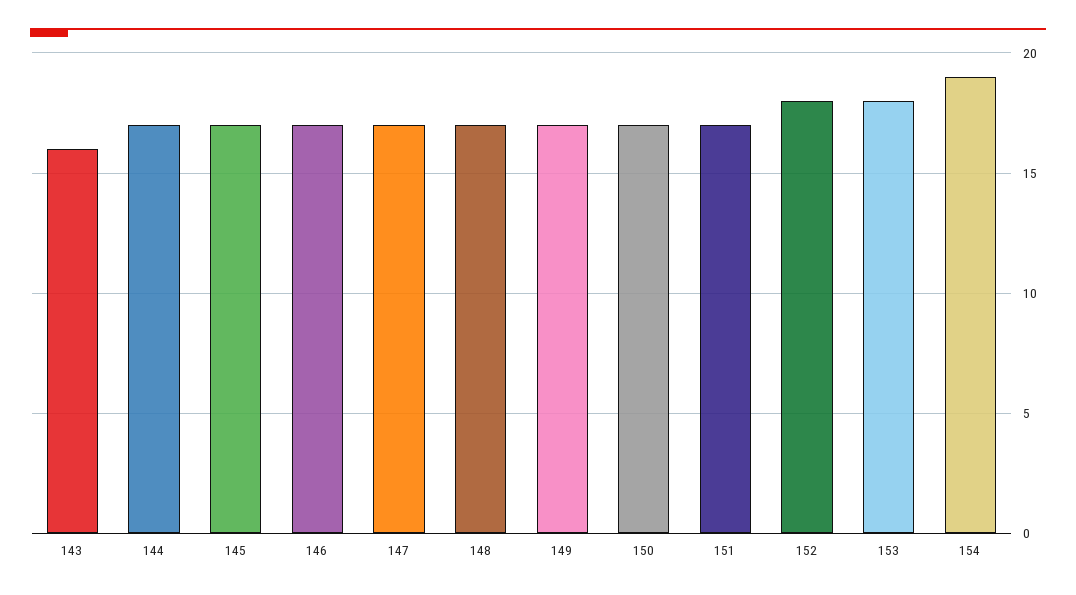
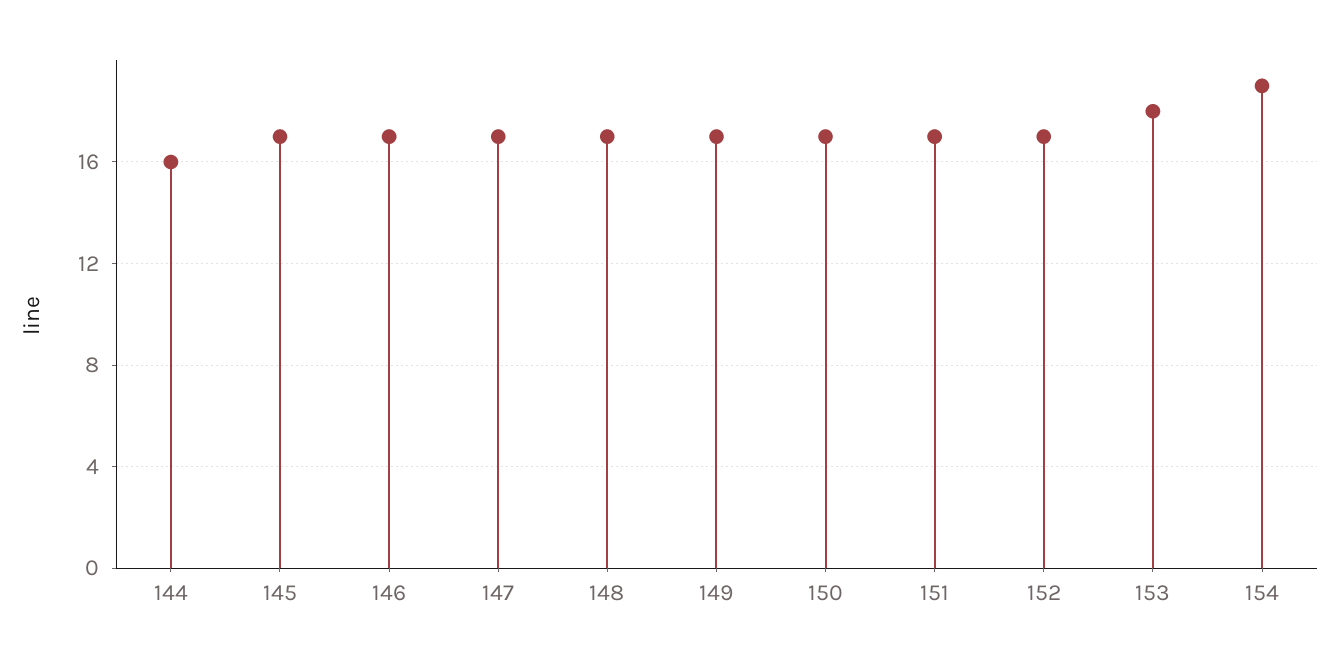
  {
-   "143": 16,
-   "144": 17,
+   "144": 16,
    "145": 17,
    "146": 17,
    "147": 17,
    "148": 17,
    "149": 17,
    "150": 17,
    "151": 17,
-   "152": 18,
+   "152": 17,
    "153": 18,
    "154": 19
  }

